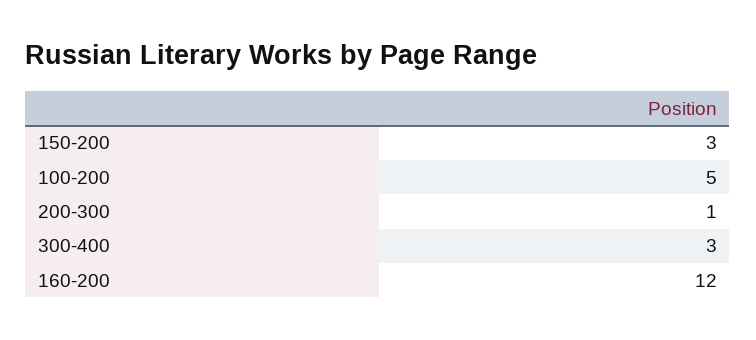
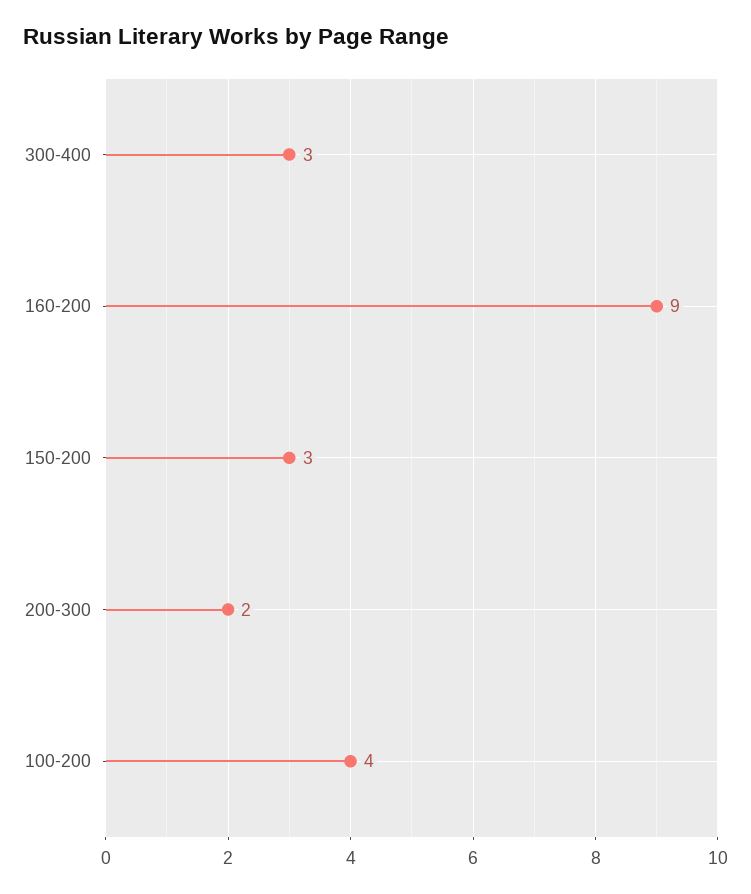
  {
    "150-200": 3,
-   "100-200": 5,
+   "100-200": 4,
-   "200-300": 1,
+   "200-300": 2,
    "300-400": 3,
-   "160-200": 12
+   "160-200": 9
  }

